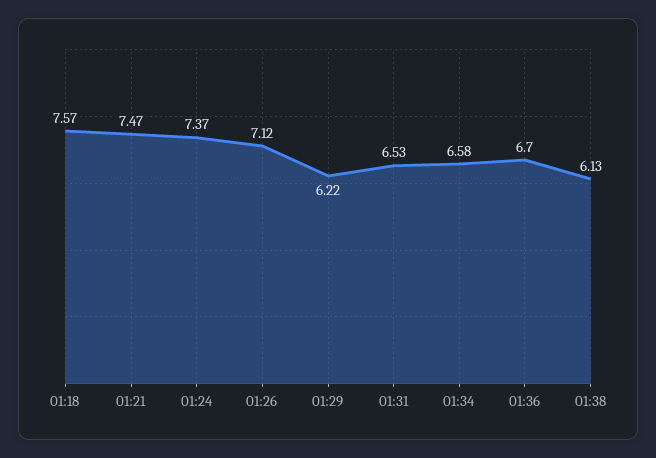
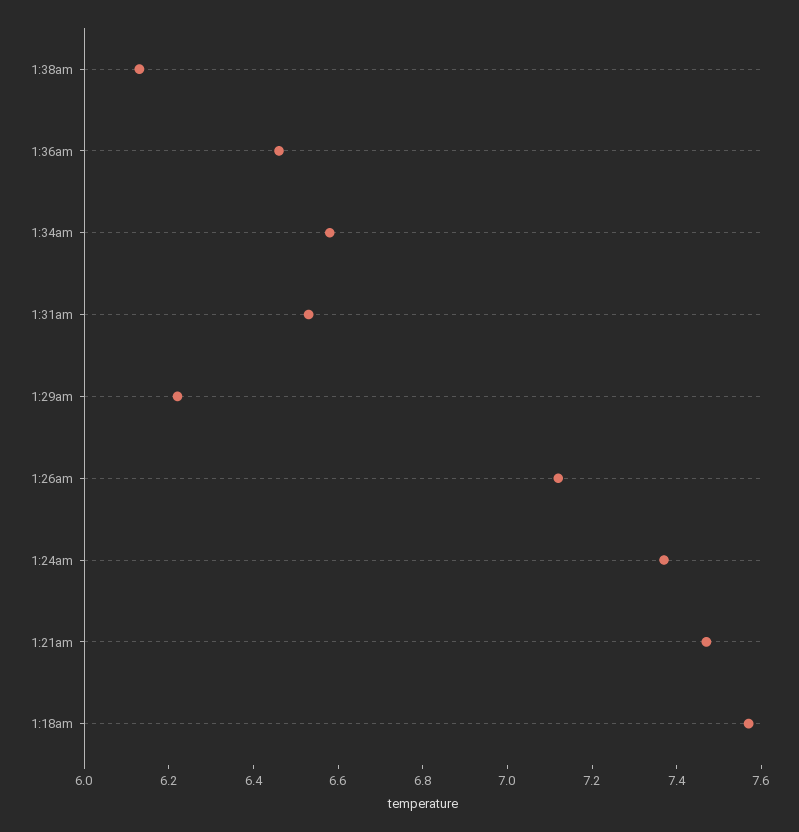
  {
    "01:18": 7.57,
    "01:21": 7.47,
    "01:24": 7.37,
    "01:26": 7.12,
    "01:29": 6.22,
    "01:31": 6.53,
    "01:34": 6.58,
-   "01:36": 6.7,
+   "01:36": 6.45,
    "01:38": 6.13
  }

